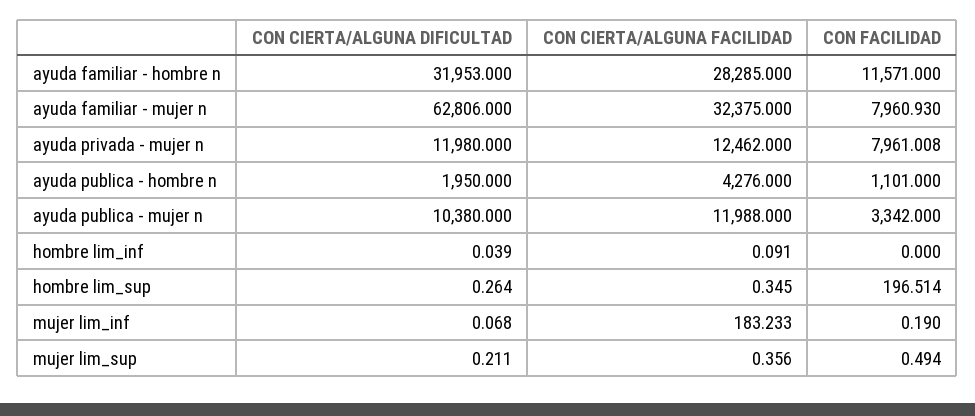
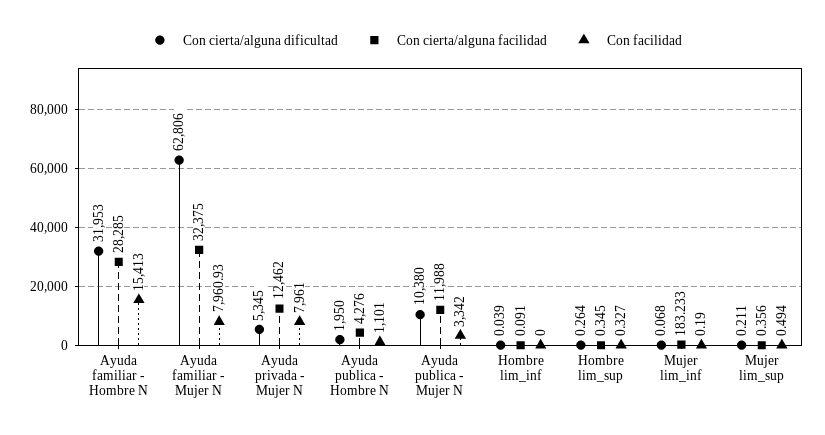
  {
    "CON CIERTA/ALGUNA DIFICULTAD": {
      "ayuda familiar - hombre n": 31953,
      "ayuda familiar - mujer n": 62806,
-     "ayuda privada - mujer n": 11980,
+     "ayuda privada - mujer n": 5345,
      "ayuda publica - hombre n": 1950,
      "ayuda publica - mujer n": 10380,
      "hombre lim_inf": 0.039,
      "hombre lim_sup": 0.264,
      "mujer lim_inf": 0.068,
      "mujer lim_sup": 0.211
    },
    "CON CIERTA/ALGUNA FACILIDAD": {
      "ayuda familiar - hombre n": 28285,
      "ayuda familiar - mujer n": 32375,
      "ayuda privada - mujer n": 12462,
      "ayuda publica - hombre n": 4276,
      "ayuda publica - mujer n": 11988,
      "hombre lim_inf": 0.091,
      "hombre lim_sup": 0.345,
      "mujer lim_inf": 183.233,
      "mujer lim_sup": 0.356
    },
    "CON FACILIDAD": {
-     "ayuda familiar - hombre n": 11571,
+     "ayuda familiar - hombre n": 15413,
      "ayuda familiar - mujer n": 7960.93,
-     "ayuda privada - mujer n": 7961.008,
+     "ayuda privada - mujer n": 7961,
      "ayuda publica - hombre n": 1101,
      "ayuda publica - mujer n": 3342,
      "hombre lim_inf": 0,
-     "hombre lim_sup": 196.514,
+     "hombre lim_sup": 0.327,
      "mujer lim_inf": 0.19,
      "mujer lim_sup": 0.494
    }
  }

